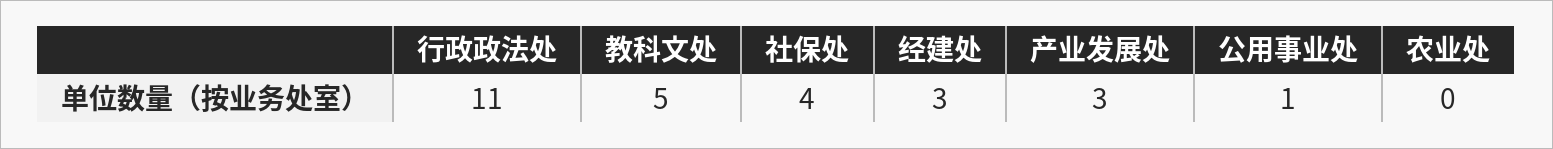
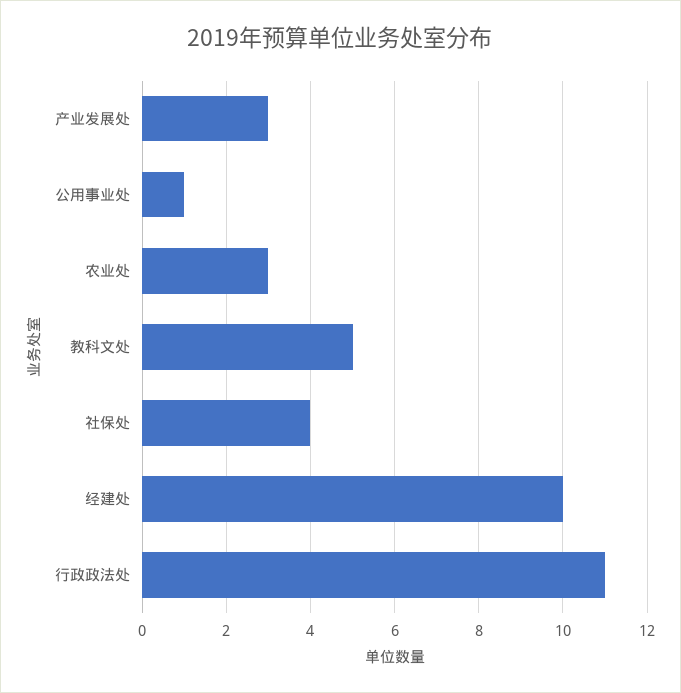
  {
    "行政政法处": 11,
    "教科文处": 5,
    "社保处": 4,
-   "经建处": 3,
+   "经建处": 10,
    "产业发展处": 3,
    "公用事业处": 1,
-   "农业处": 0
+   "农业处": 3
  }

